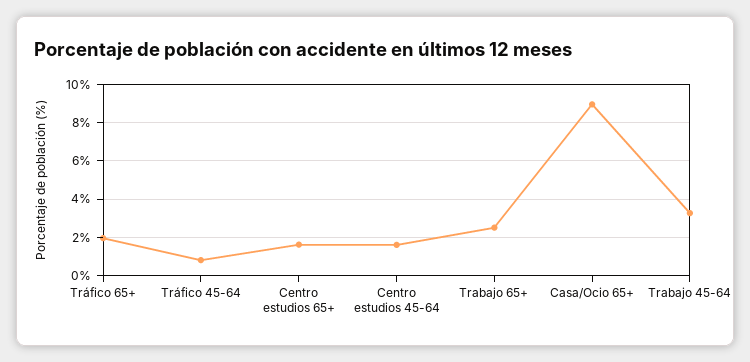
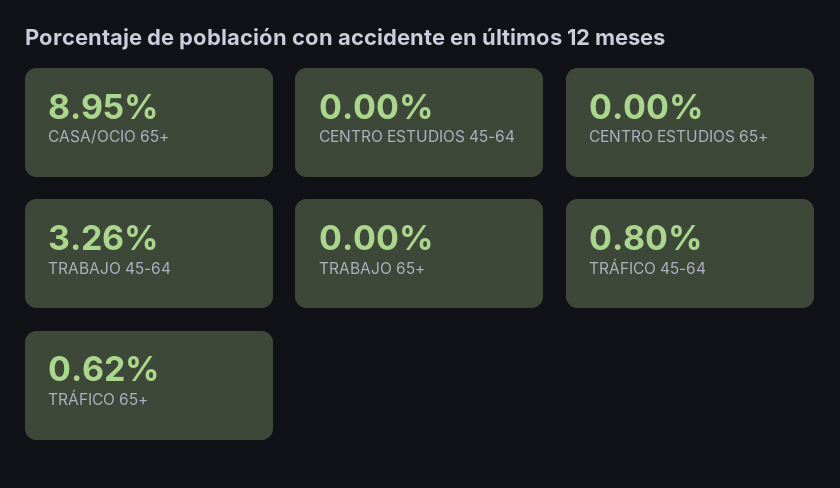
  {
-   "Tráfico 65+": 2,
+   "Tráfico 65+": 0.62,
    "Tráfico 45-64": 0.8,
-   "Centro estudios 65+": 1.5,
+   "Centro estudios 65+": 0,
-   "Centro estudios 45-64": 1.5,
+   "Centro estudios 45-64": 0,
-   "Trabajo 65+": 2.5,
+   "Trabajo 65+": 0,
    "Casa/Ocio 65+": 8.95,
    "Trabajo 45-64": 3.26
  }

